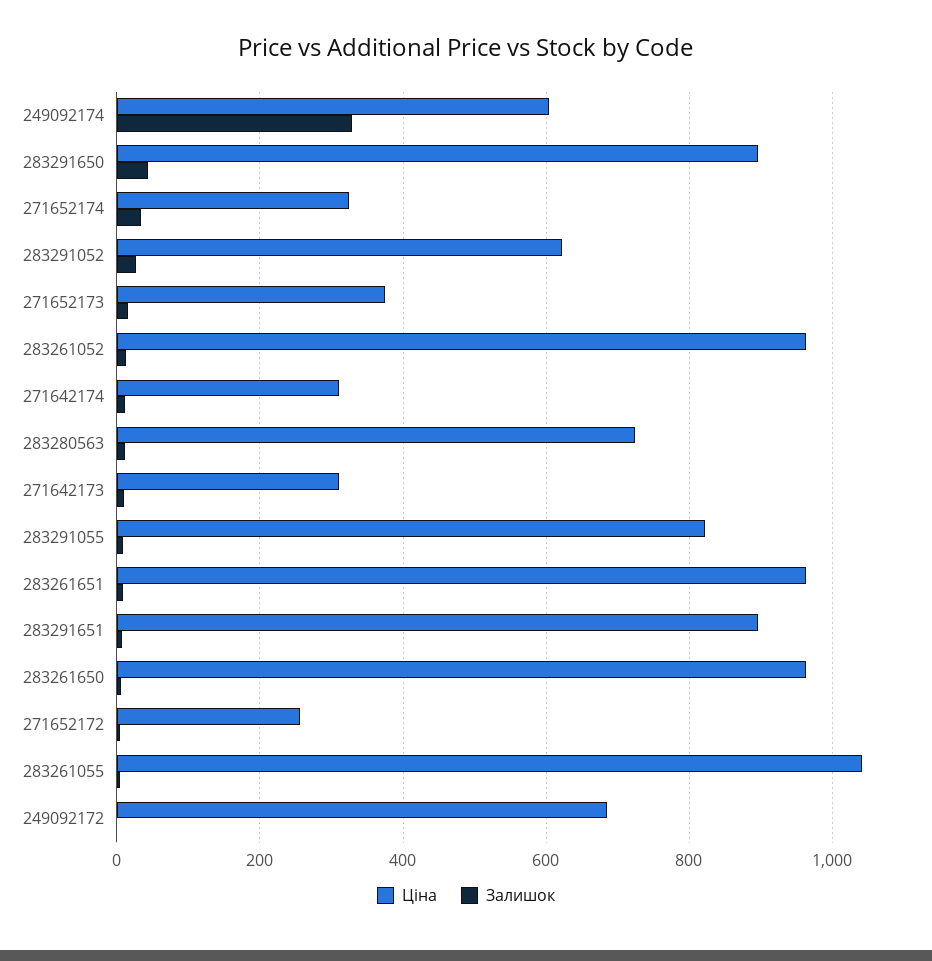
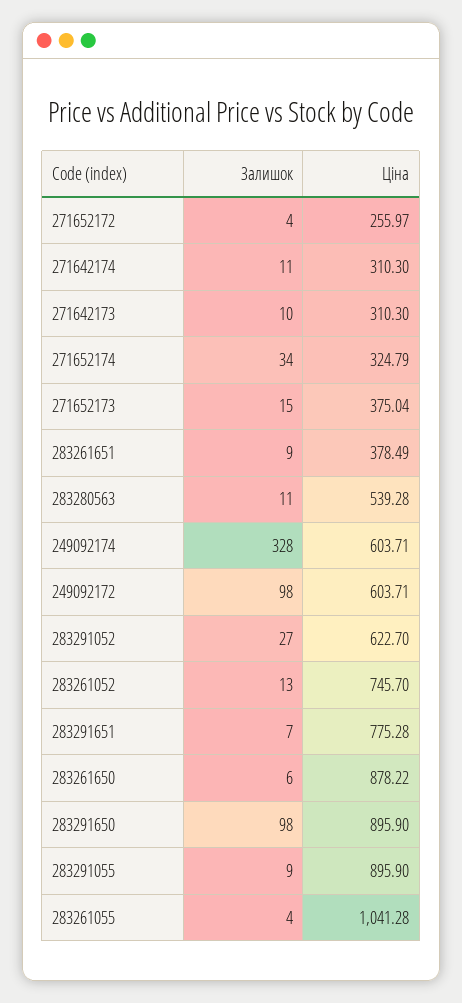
  {
    "Ціна": {
      "249092174": 603.71,
      "283291650": 895.9,
      "271652174": 324.79,
      "283291052": 622.7,
      "271652173": 375.04,
-     "283261052": 960,
+     "283261052": 745.7,
      "271642174": 310.3,
-     "283280563": 720,
+     "283280563": 539.28,
      "271642173": 310.3,
-     "283291055": 820,
+     "283291055": 895.9,
-     "283261651": 960,
+     "283261651": 378.49,
-     "283291651": 900,
+     "283291651": 775.28,
-     "283261650": 960,
+     "283261650": 878.22,
      "271652172": 255.97,
      "283261055": 1041.28,
-     "249092172": 680
+     "249092172": 603.71
    },
    "Залишок": {
      "249092174": 328,
-     "283291650": 40,
+     "283291650": 98,
      "271652174": 34,
      "283291052": 27,
      "271652173": 15,
      "283261052": 13,
      "271642174": 11,
      "283280563": 11,
      "271642173": 10,
      "283291055": 9,
      "283261651": 9,
      "283291651": 7,
      "283261650": 6,
      "271652172": 4,
      "283261055": 4,
-     "249092172": 0
+     "249092172": 98
    }
  }

